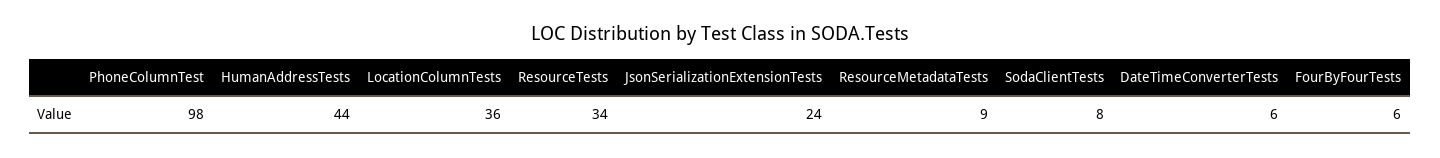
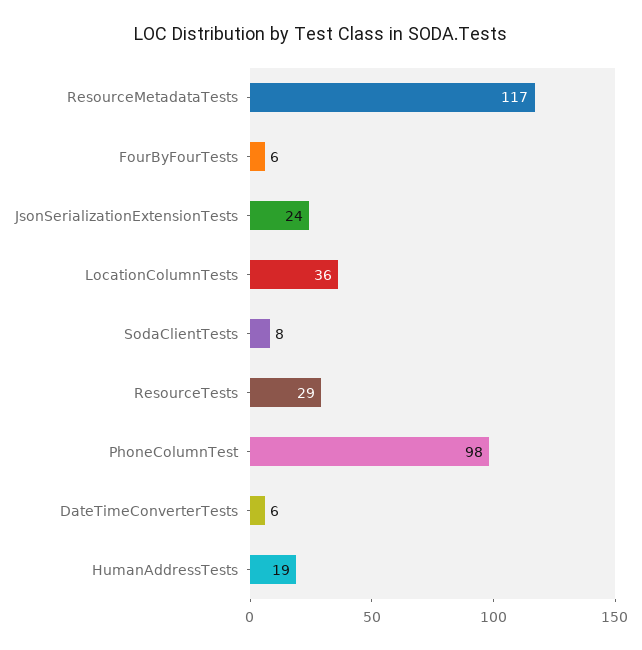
  {
    "PhoneColumnTest": 98,
-   "HumanAddressTests": 44,
+   "HumanAddressTests": 19,
    "LocationColumnTests": 36,
-   "ResourceTests": 34,
+   "ResourceTests": 29,
    "JsonSerializationExtensionTests": 24,
-   "ResourceMetadataTests": 9,
+   "ResourceMetadataTests": 117,
    "SodaClientTests": 8,
    "DateTimeConverterTests": 6,
    "FourByFourTests": 6
  }

